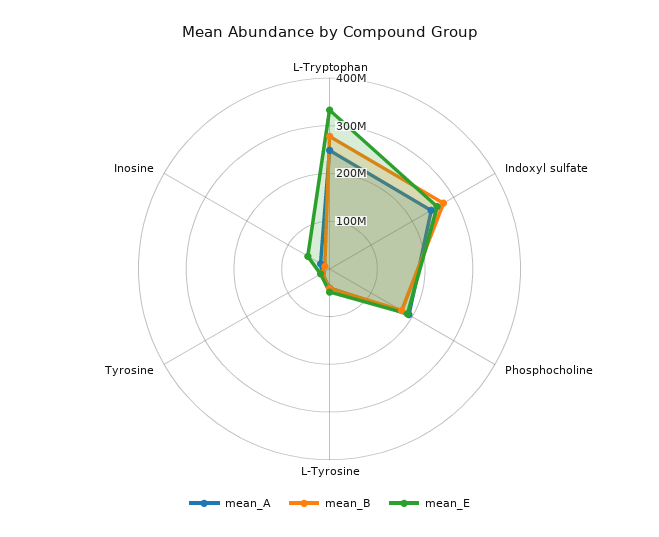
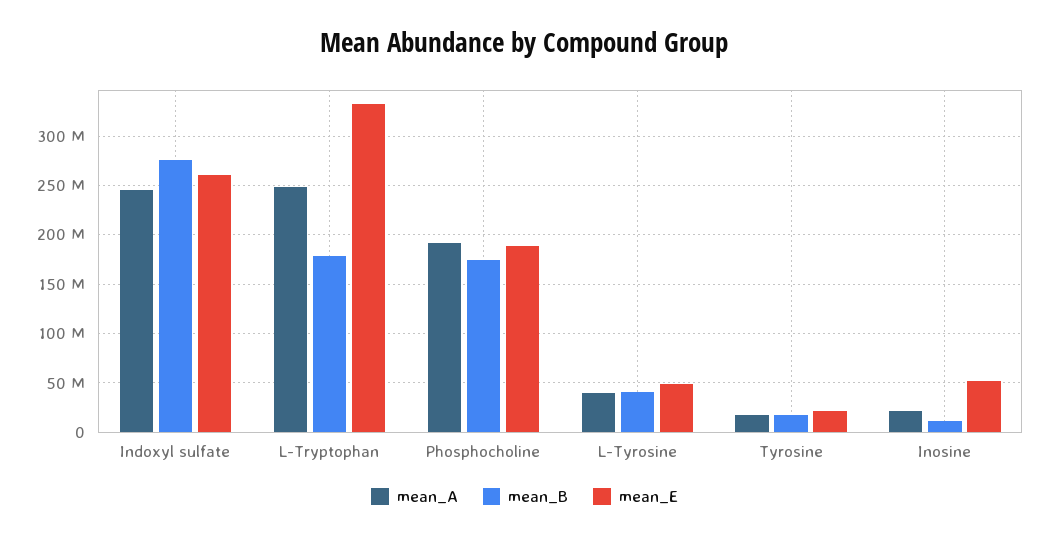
  {
    "mean_A": {
      "L-Tryptophan": 250000000,
      "Indoxyl sulfate": 250000000,
      "Phosphocholine": 190000000,
      "L-Tyrosine": 40000000,
      "Tyrosine": 20000000,
      "Inosine": 20000000
    },
    "mean_B": {
-     "L-Tryptophan": 280000000,
+     "L-Tryptophan": 180000000,
      "Indoxyl sulfate": 280000000,
      "Phosphocholine": 170000000,
      "L-Tyrosine": 40000000,
      "Tyrosine": 20000000,
      "Inosine": 10000000
    },
    "mean_E": {
      "L-Tryptophan": 330000000,
      "Indoxyl sulfate": 260000000,
      "Phosphocholine": 190000000,
      "L-Tyrosine": 50000000,
      "Tyrosine": 20000000,
      "Inosine": 50000000
    }
  }

